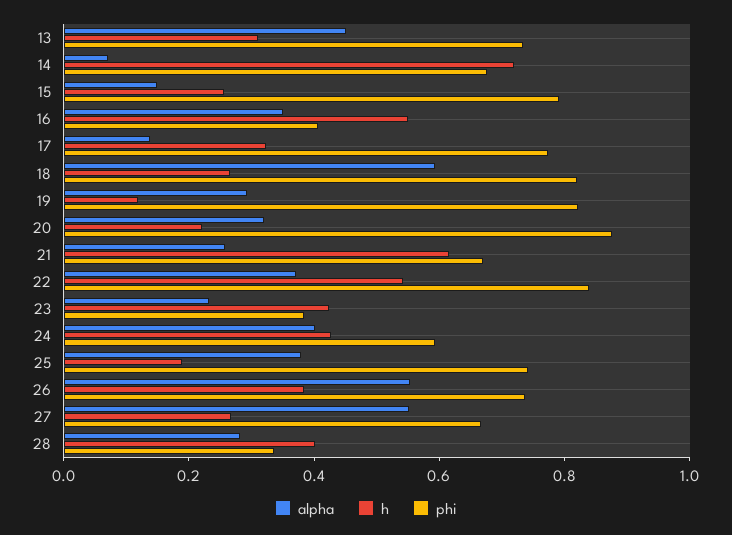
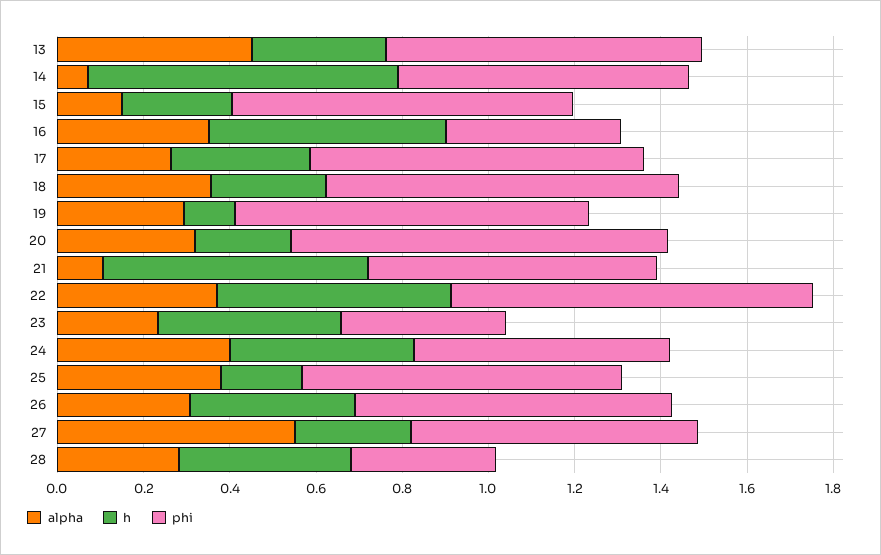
  {
    "alpha": {
      "13": 0.45,
      "14": 0.05,
      "15": 0.15,
      "16": 0.35,
-     "17": 0.15,
+     "17": 0.25,
-     "18": 0.6,
+     "18": 0.35,
      "19": 0.3,
      "20": 0.3,
-     "21": 0.25,
+     "21": 0.1,
      "22": 0.35,
      "23": 0.25,
      "24": 0.4,
      "25": 0.4,
-     "26": 0.55,
+     "26": 0.3,
      "27": 0.55,
      "28": 0.3
    },
    "h": {
      "13": 0.3,
      "14": 0.7,
      "15": 0.25,
      "16": 0.55,
      "17": 0.3,
      "18": 0.25,
      "19": 0.1,
      "20": 0.2,
      "21": 0.6,
      "22": 0.55,
      "23": 0.4,
      "24": 0.45,
      "25": 0.2,
      "26": 0.4,
      "27": 0.25,
      "28": 0.4
    },
    "phi": {
      "13": 0.75,
      "14": 0.7,
      "15": 0.8,
      "16": 0.4,
      "17": 0.75,
      "18": 0.8,
      "19": 0.8,
      "20": 0.9,
      "21": 0.65,
      "22": 0.85,
      "23": 0.4,
      "24": 0.6,
      "25": 0.75,
      "26": 0.75,
      "27": 0.65,
      "28": 0.35
    }
  }

